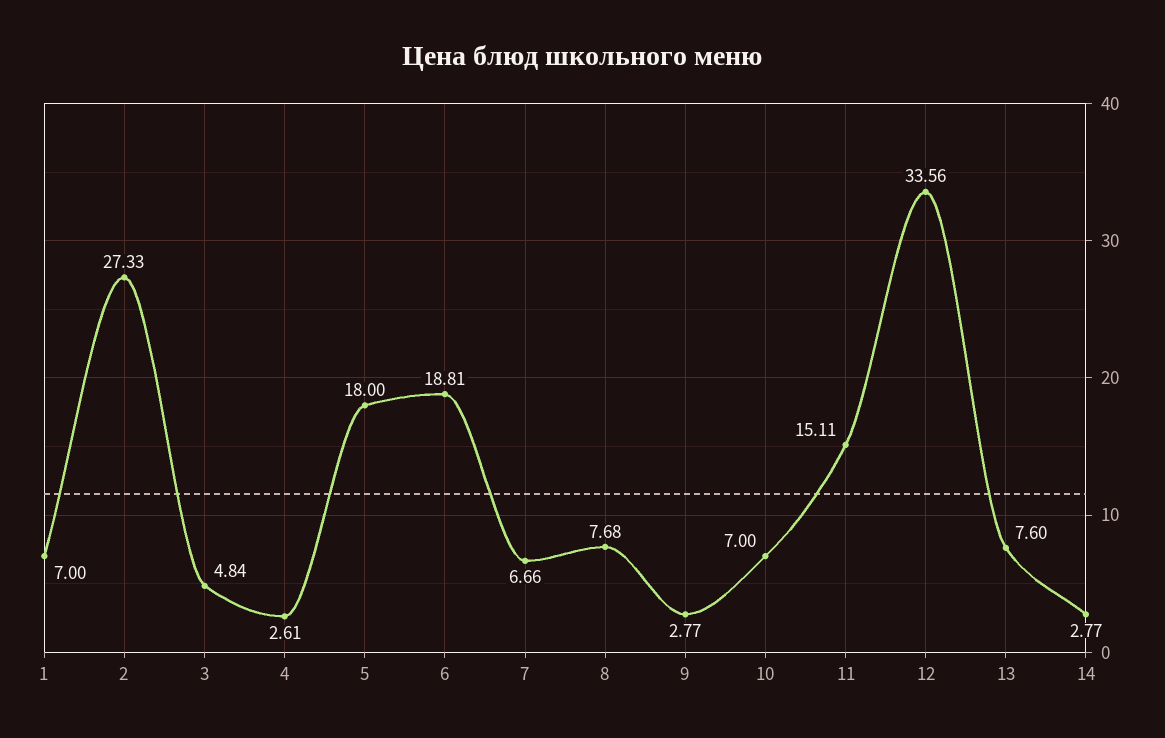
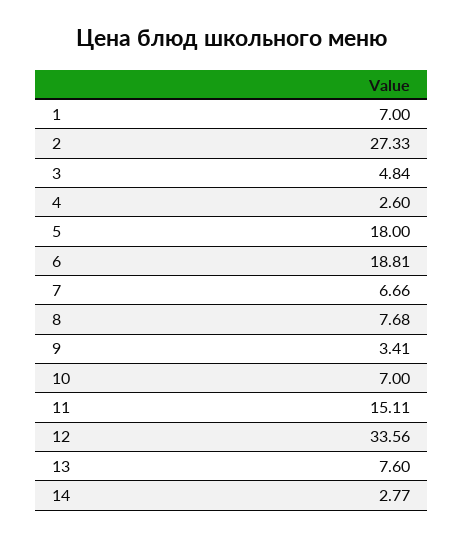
  {
    "1": 7,
    "2": 27.33,
    "3": 4.84,
-   "4": 2.61,
+   "4": 2.6,
    "5": 18,
    "6": 18.81,
    "7": 6.66,
    "8": 7.68,
-   "9": 2.77,
+   "9": 3.41,
    "10": 7,
    "11": 15.11,
    "12": 33.56,
    "13": 7.6,
    "14": 2.77
  }

